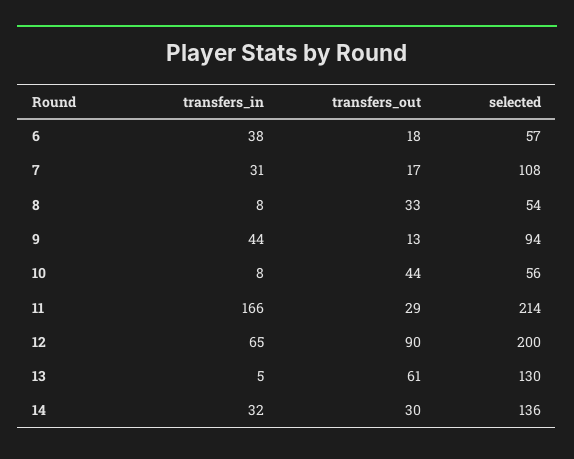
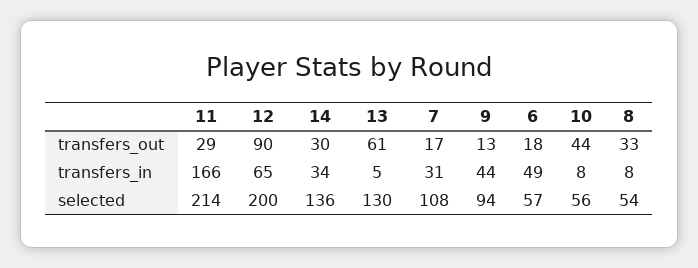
  {
    "transfers_in": {
-     "6": 38,
+     "6": 49,
      "7": 31,
      "8": 8,
      "9": 44,
      "10": 8,
      "11": 166,
      "12": 65,
      "13": 5,
-     "14": 32
+     "14": 34
    },
    "transfers_out": {
      "6": 18,
      "7": 17,
      "8": 33,
      "9": 13,
      "10": 44,
      "11": 29,
      "12": 90,
      "13": 61,
      "14": 30
    },
    "selected": {
      "6": 57,
      "7": 108,
      "8": 54,
      "9": 94,
      "10": 56,
      "11": 214,
      "12": 200,
      "13": 130,
      "14": 136
    }
  }

